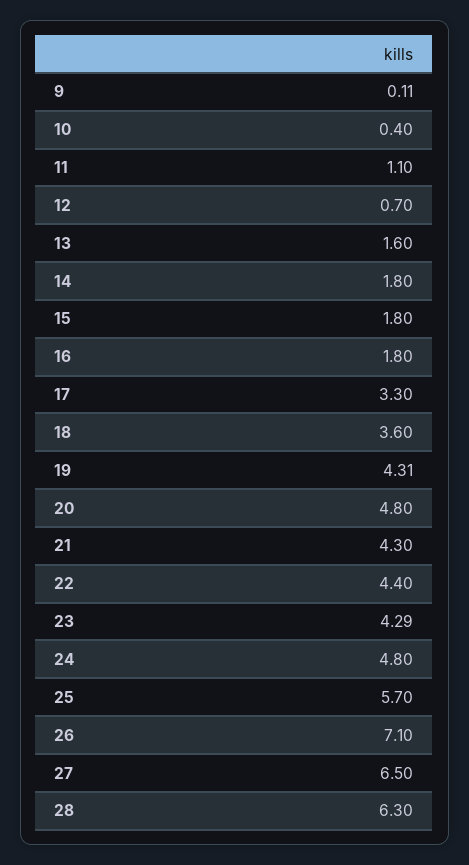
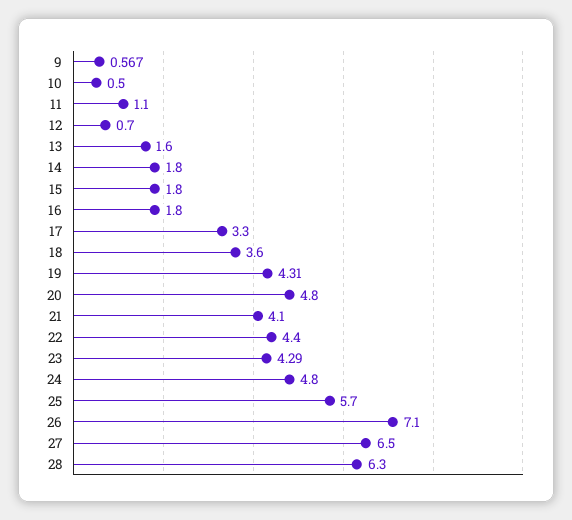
  {
-   "9": 0.11,
+   "9": 0.567,
-   "10": 0.4,
+   "10": 0.5,
    "11": 1.1,
    "12": 0.7,
    "13": 1.6,
    "14": 1.8,
    "15": 1.8,
    "16": 1.8,
    "17": 3.3,
    "18": 3.6,
    "19": 4.31,
    "20": 4.8,
-   "21": 4.3,
+   "21": 4.1,
    "22": 4.4,
    "23": 4.29,
    "24": 4.8,
    "25": 5.7,
    "26": 7.1,
    "27": 6.5,
    "28": 6.3
  }

